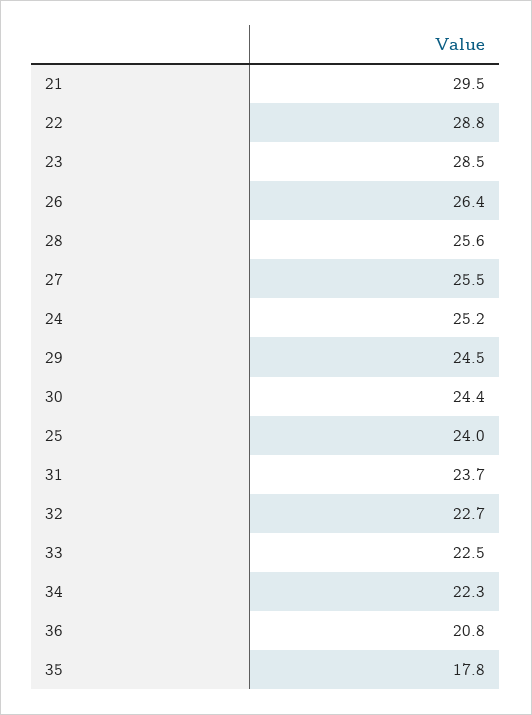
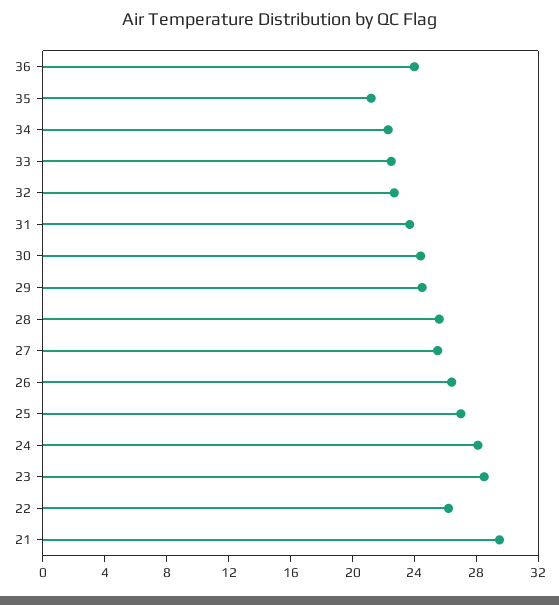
  {
    "21": 29.5,
-   "22": 28.8,
+   "22": 26,
    "23": 28.5,
    "26": 26.4,
    "28": 25.6,
    "27": 25.5,
-   "24": 25.2,
+   "24": 28,
    "29": 24.5,
    "30": 24.4,
-   "25": 24,
+   "25": 27,
    "31": 23.7,
    "32": 22.7,
    "33": 22.5,
    "34": 22.3,
-   "36": 20.8,
+   "36": 24,
-   "35": 17.8
+   "35": 21
  }

